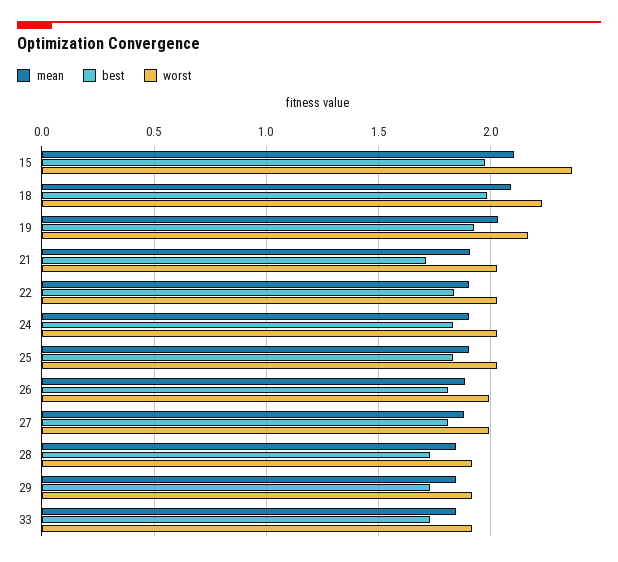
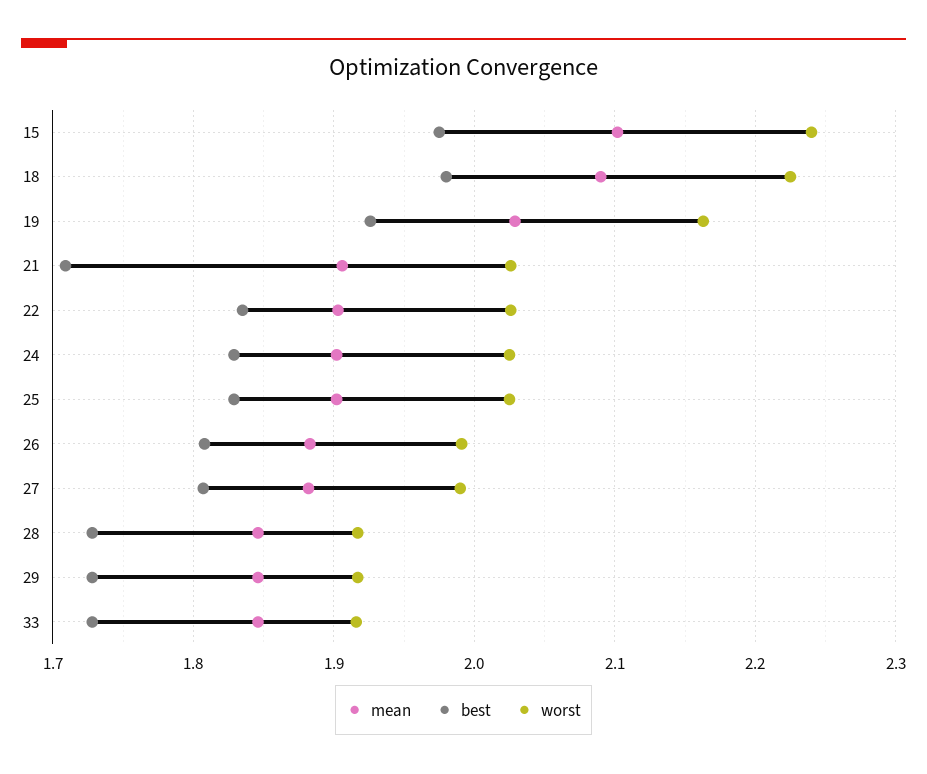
  {
    "mean": {
      "15": 2.1,
      "18": 2.09,
      "19": 2.03,
      "21": 1.91,
      "22": 1.9,
      "24": 1.9,
      "25": 1.9,
      "26": 1.88,
      "27": 1.88,
      "28": 1.85,
      "29": 1.85,
      "33": 1.85
    },
    "best": {
      "15": 1.98,
      "18": 1.98,
      "19": 1.93,
      "21": 1.71,
      "22": 1.84,
      "24": 1.83,
      "25": 1.83,
      "26": 1.81,
      "27": 1.81,
      "28": 1.73,
      "29": 1.73,
      "33": 1.73
    },
    "worst": {
-     "15": 2.35,
+     "15": 2.24,
      "18": 2.23,
      "19": 2.16,
      "21": 2.03,
      "22": 2.03,
      "24": 2.03,
      "25": 2.03,
      "26": 1.99,
      "27": 1.99,
      "28": 1.92,
      "29": 1.92,
      "33": 1.92
    }
  }

